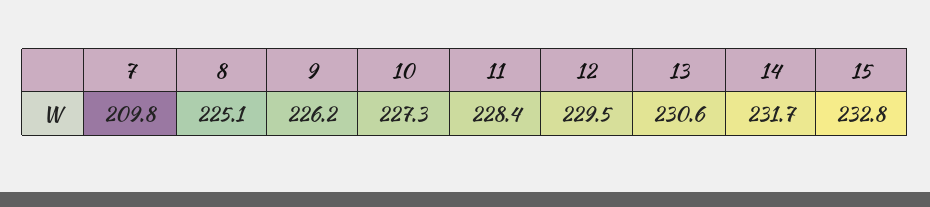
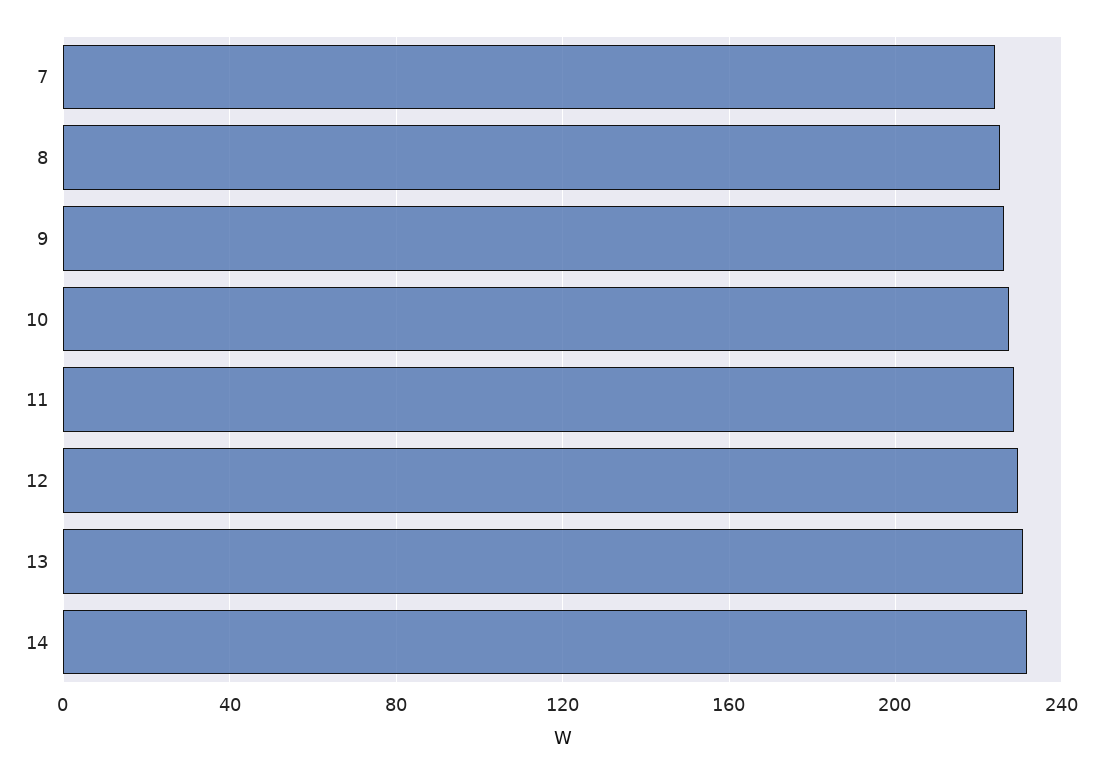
  {
-   "7": 209.8,
+   "7": 225,
    "8": 225.1,
    "9": 226.2,
    "10": 227.3,
    "11": 228.4,
    "12": 229.5,
    "13": 230.6,
-   "14": 231.7,
+   "14": 231.7
-   "15": 232.8
  }

